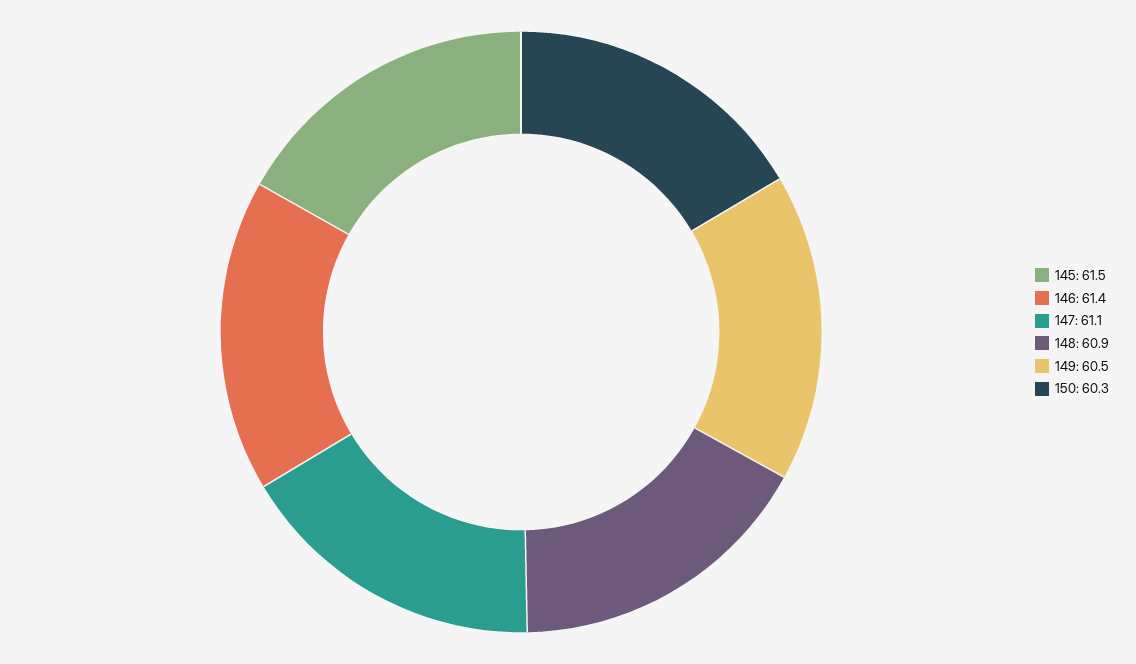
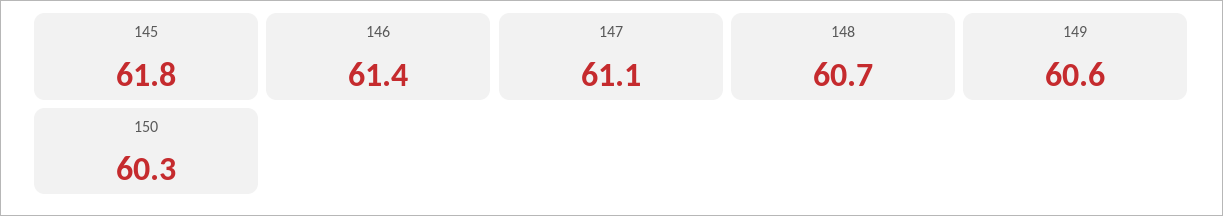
  {
-   "145": 61.5,
+   "145": 61.8,
    "146": 61.4,
    "147": 61.1,
-   "148": 60.9,
+   "148": 60.7,
-   "149": 60.5,
+   "149": 60.6,
    "150": 60.3
  }

